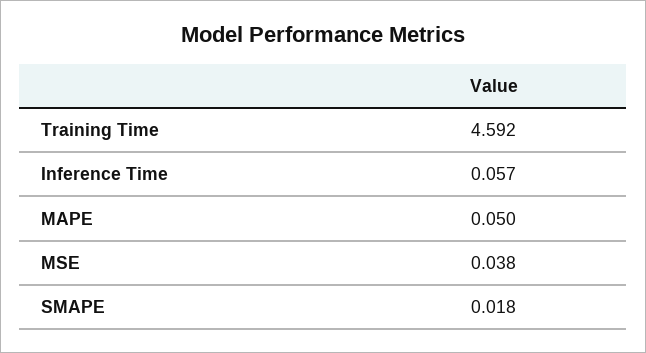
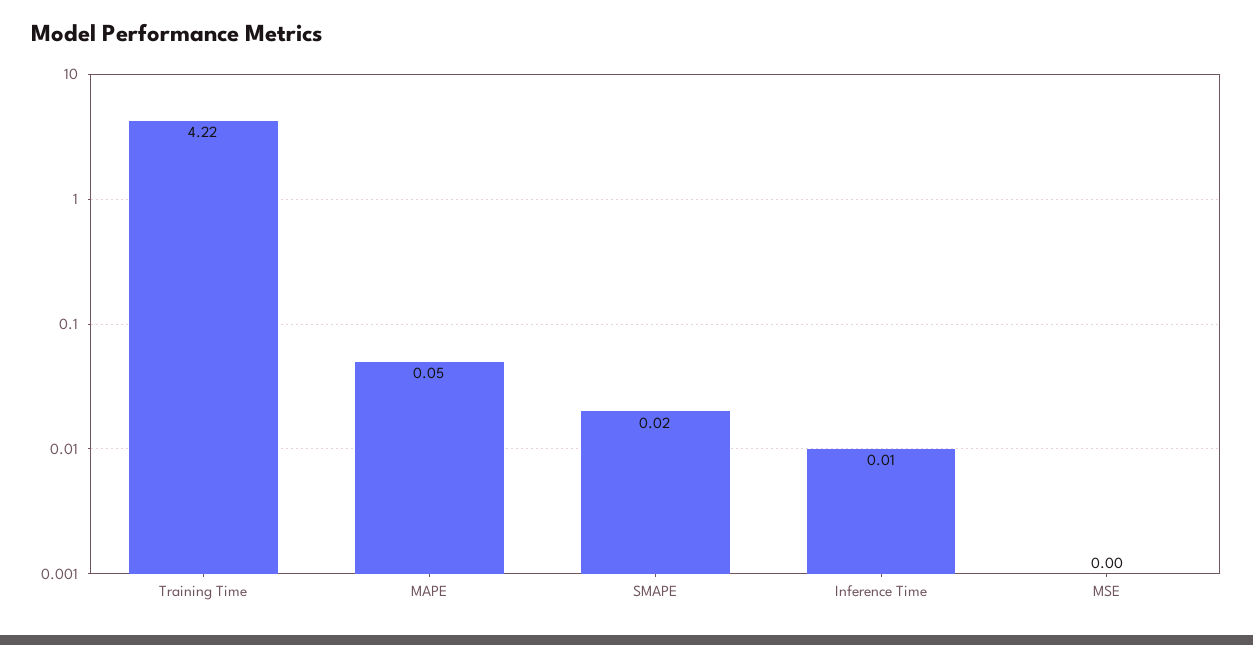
  {
-   "Training Time": 4.592,
+   "Training Time": 4.22,
-   "Inference Time": 0.057,
+   "Inference Time": 0.01,
    "MAPE": 0.05,
-   "MSE": 0.038,
+   "MSE": 0,
    "SMAPE": 0.018
  }

